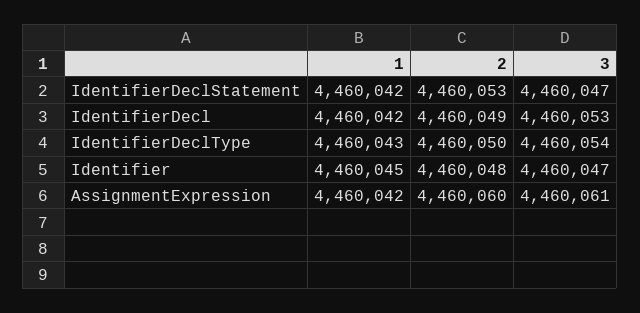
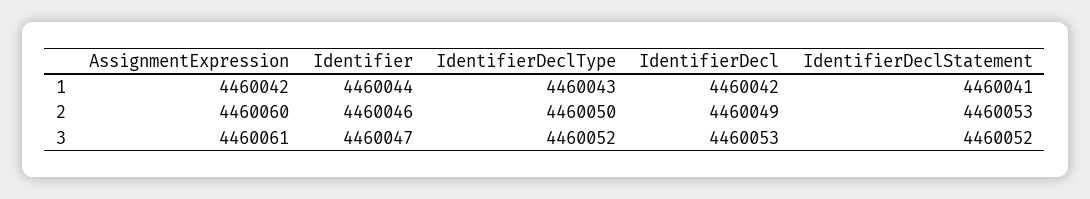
  {
    "1": {
-     "IdentifierDeclStatement": 4460042,
+     "IdentifierDeclStatement": 4460041,
      "IdentifierDecl": 4460042,
      "IdentifierDeclType": 4460043,
-     "Identifier": 4460045,
+     "Identifier": 4460044,
      "AssignmentExpression": 4460042
    },
    "2": {
      "IdentifierDeclStatement": 4460053,
      "IdentifierDecl": 4460049,
      "IdentifierDeclType": 4460050,
-     "Identifier": 4460048,
+     "Identifier": 4460046,
      "AssignmentExpression": 4460060
    },
    "3": {
-     "IdentifierDeclStatement": 4460047,
+     "IdentifierDeclStatement": 4460052,
      "IdentifierDecl": 4460053,
-     "IdentifierDeclType": 4460054,
+     "IdentifierDeclType": 4460052,
      "Identifier": 4460047,
      "AssignmentExpression": 4460061
    }
  }

